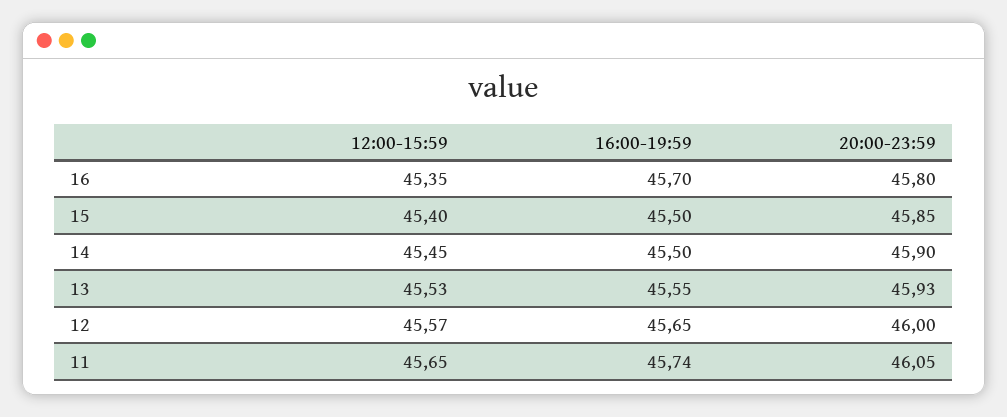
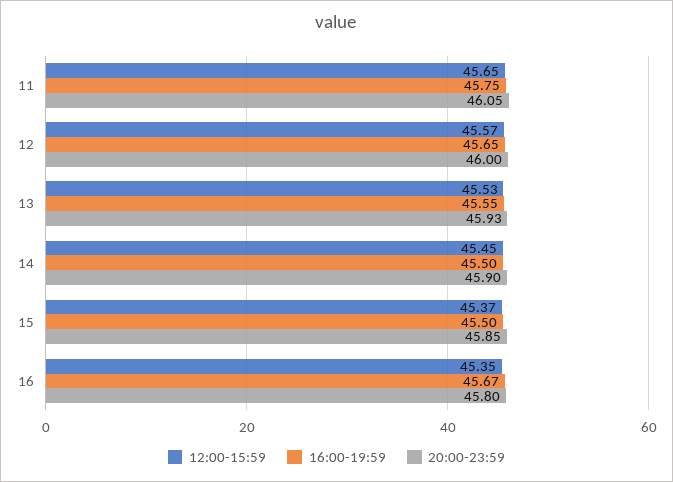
  {
    "12:00-15:59": {
      "16": 45.35,
-     "15": 45.4,
+     "15": 45.37,
      "14": 45.45,
      "13": 45.53,
      "12": 45.57,
      "11": 45.65
    },
    "16:00-19:59": {
-     "16": 45.7,
+     "16": 45.67,
      "15": 45.5,
      "14": 45.5,
      "13": 45.55,
      "12": 45.65,
-     "11": 45.74
+     "11": 45.75
    },
    "20:00-23:59": {
      "16": 45.8,
      "15": 45.85,
      "14": 45.9,
      "13": 45.93,
      "12": 46,
      "11": 46.05
    }
  }

